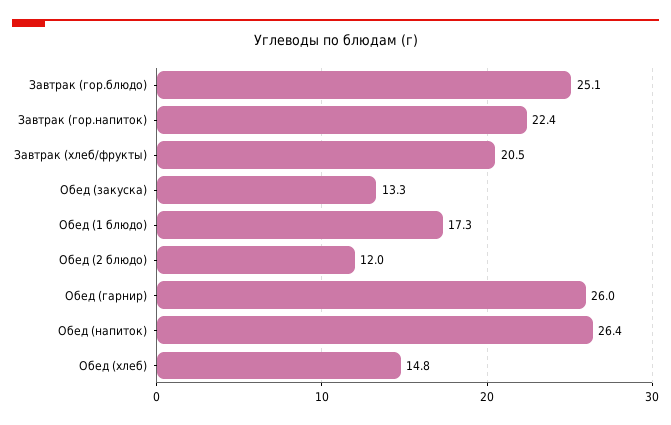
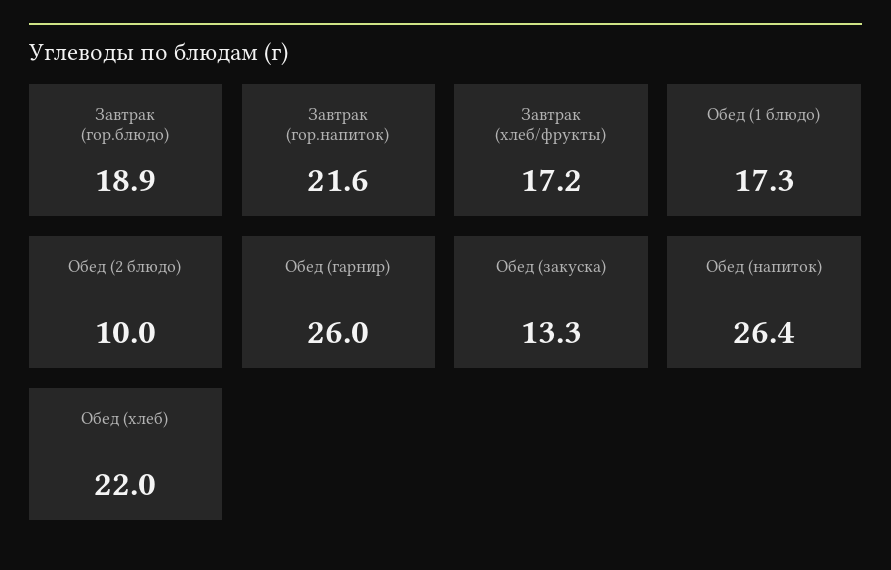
  {
-   "Завтрак (гор.блюдо)": 25.1,
+   "Завтрак (гор.блюдо)": 18.9,
-   "Завтрак (гор.напиток)": 22.4,
+   "Завтрак (гор.напиток)": 21.6,
-   "Завтрак (хлеб/фрукты)": 20.5,
+   "Завтрак (хлеб/фрукты)": 17.2,
    "Обед (закуска)": 13.3,
    "Обед (1 блюдо)": 17.3,
-   "Обед (2 блюдо)": 12,
+   "Обед (2 блюдо)": 10,
    "Обед (гарнир)": 26,
    "Обед (напиток)": 26.4,
-   "Обед (хлеб)": 14.8
+   "Обед (хлеб)": 22
  }

